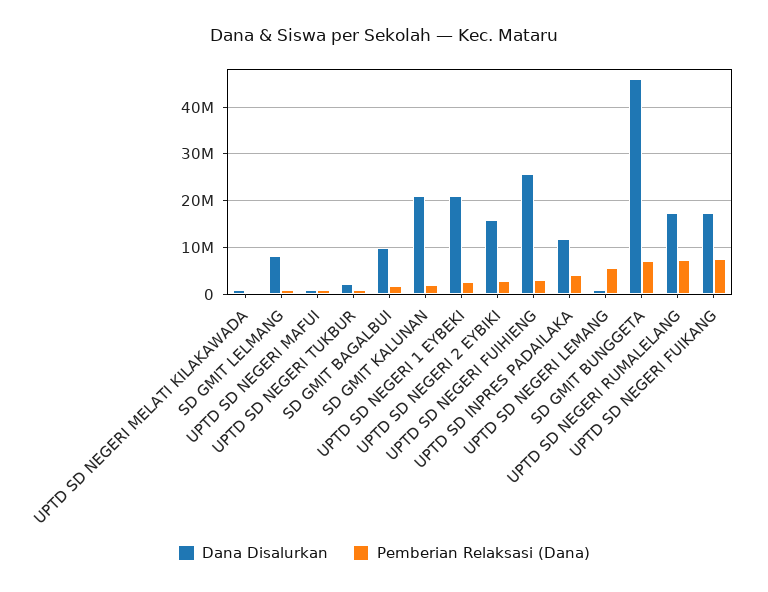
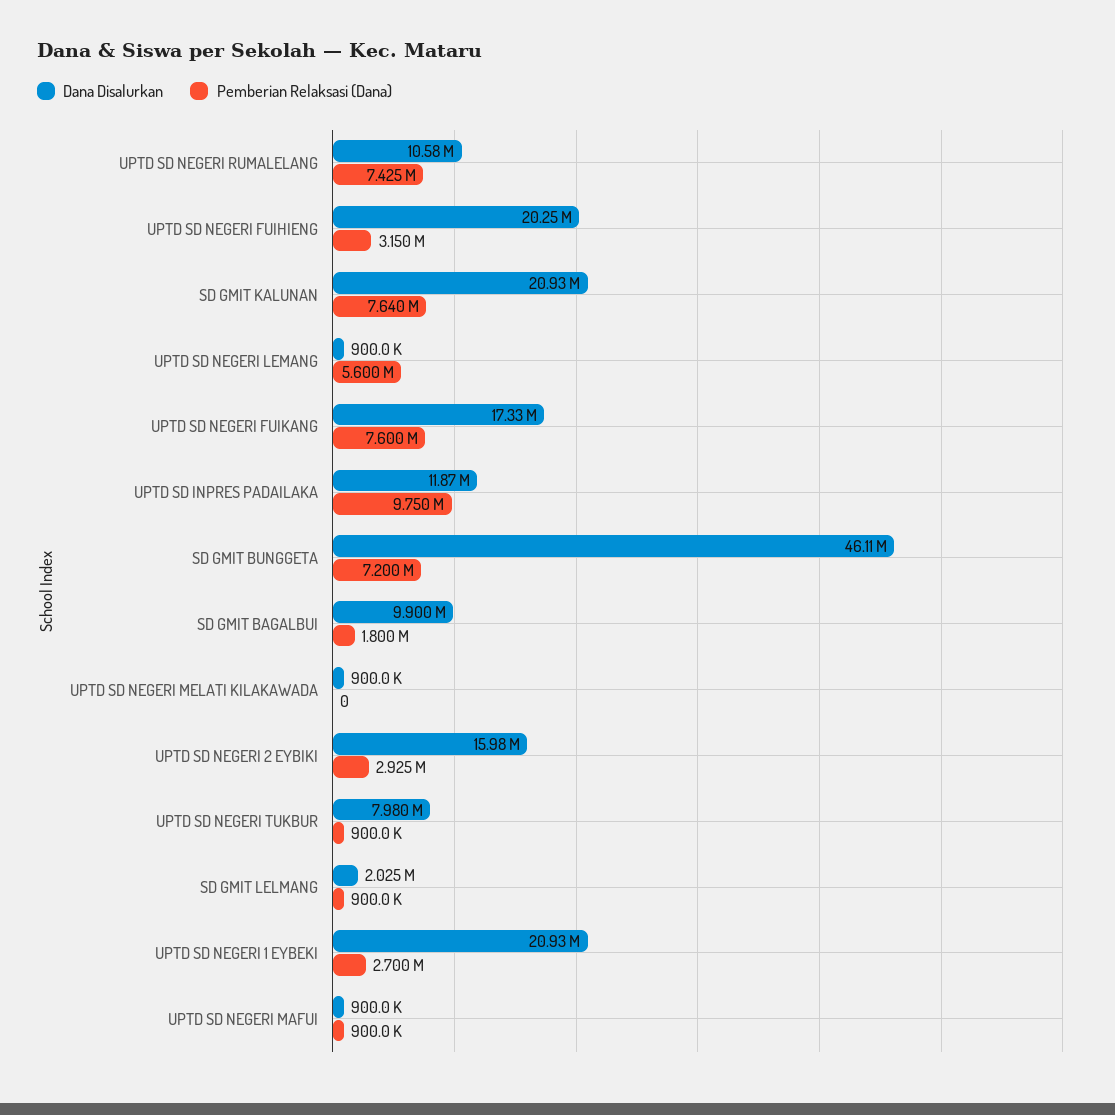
  {
    "Dana Disalurkan": {
      "UPTD SD NEGERI MELATI KILAKAWADA": 900000,
-     "SD GMIT LELMANG": 8000000,
+     "SD GMIT LELMANG": 2025000,
      "UPTD SD NEGERI MAFUI": 900000,
-     "UPTD SD NEGERI TUKBUR": 2000000,
+     "UPTD SD NEGERI TUKBUR": 7980000,
      "SD GMIT BAGALBUI": 9900000,
      "SD GMIT KALUNAN": 20930000,
      "UPTD SD NEGERI 1 EYBEKI": 20930000,
      "UPTD SD NEGERI 2 EYBIKI": 15980000,
-     "UPTD SD NEGERI FUIHIENG": 26000000,
+     "UPTD SD NEGERI FUIHIENG": 20250000,
      "UPTD SD INPRES PADAILAKA": 11870000,
      "UPTD SD NEGERI LEMANG": 900000,
      "SD GMIT BUNGGETA": 46110000,
-     "UPTD SD NEGERI RUMALELANG": 18000000,
+     "UPTD SD NEGERI RUMALELANG": 10580000,
      "UPTD SD NEGERI FUIKANG": 17330000
    },
    "Pemberian Relaksasi (Dana)": {
      "UPTD SD NEGERI MELATI KILAKAWADA": 0,
      "SD GMIT LELMANG": 900000,
      "UPTD SD NEGERI MAFUI": 900000,
      "UPTD SD NEGERI TUKBUR": 900000,
      "SD GMIT BAGALBUI": 1800000,
-     "SD GMIT KALUNAN": 2000000,
+     "SD GMIT KALUNAN": 7640000,
      "UPTD SD NEGERI 1 EYBEKI": 2700000,
      "UPTD SD NEGERI 2 EYBIKI": 2925000,
      "UPTD SD NEGERI FUIHIENG": 3150000,
-     "UPTD SD INPRES PADAILAKA": 4000000,
+     "UPTD SD INPRES PADAILAKA": 9750000,
      "UPTD SD NEGERI LEMANG": 5600000,
      "SD GMIT BUNGGETA": 7200000,
      "UPTD SD NEGERI RUMALELANG": 7425000,
      "UPTD SD NEGERI FUIKANG": 7600000
    }
  }

